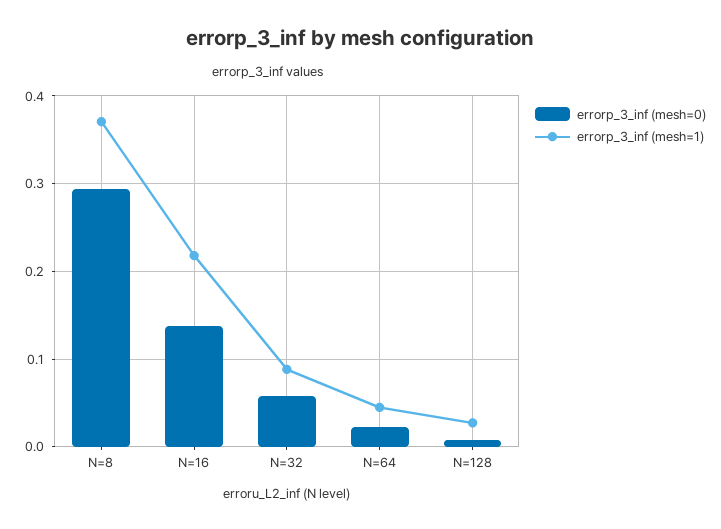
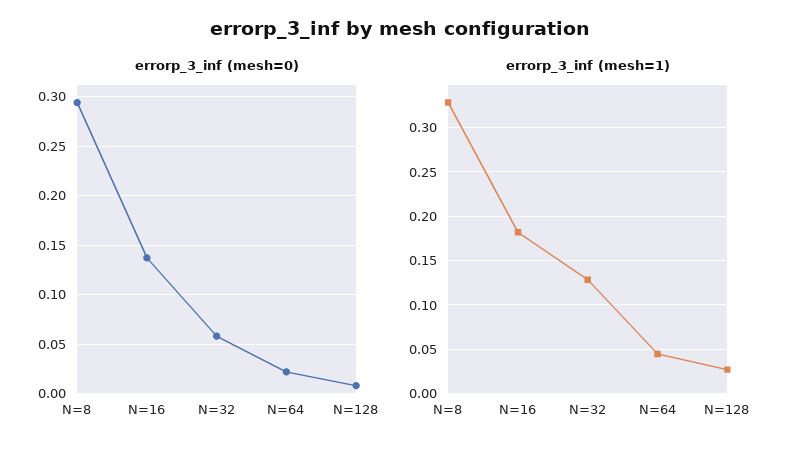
  {
    "errorp_3_inf (mesh=0)": {
      "N=8": 0.29,
      "N=16": 0.14,
      "N=32": 0.06,
      "N=64": 0.02,
      "N=128": 0.01
    },
    "errorp_3_inf (mesh=1)": {
-     "N=8": 0.37,
+     "N=8": 0.33,
-     "N=16": 0.22,
+     "N=16": 0.18,
-     "N=32": 0.09,
+     "N=32": 0.13,
      "N=64": 0.04,
      "N=128": 0.03
    }
  }

